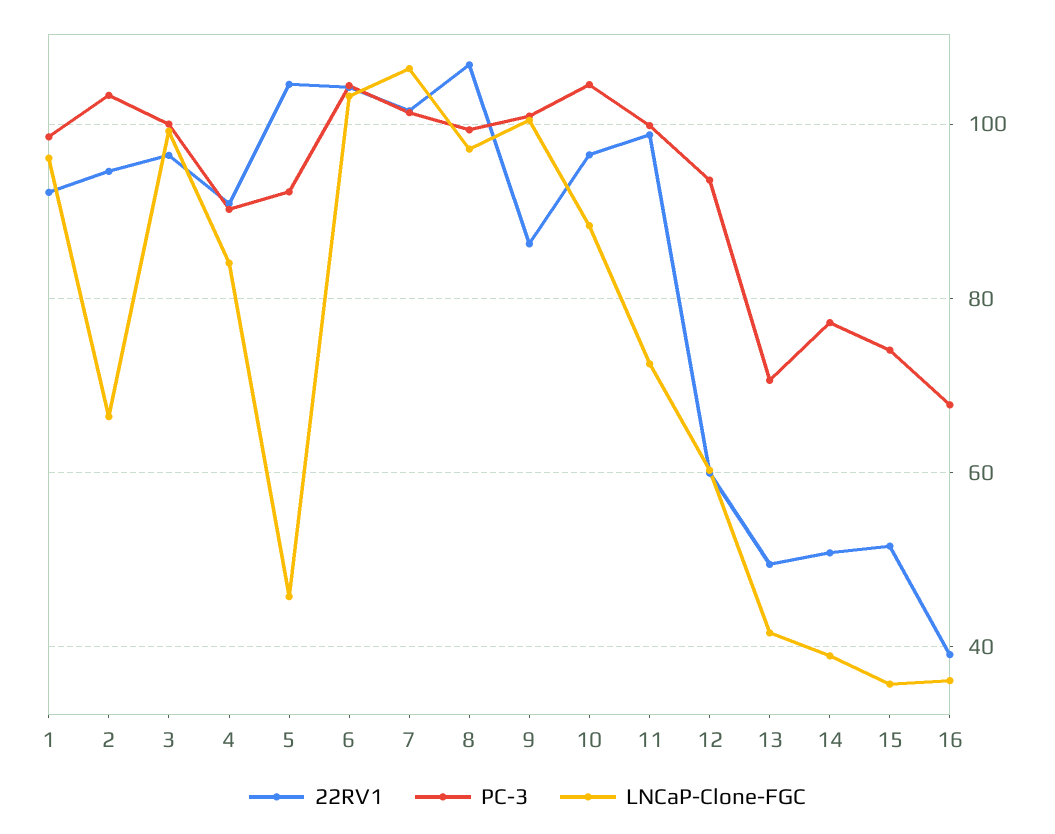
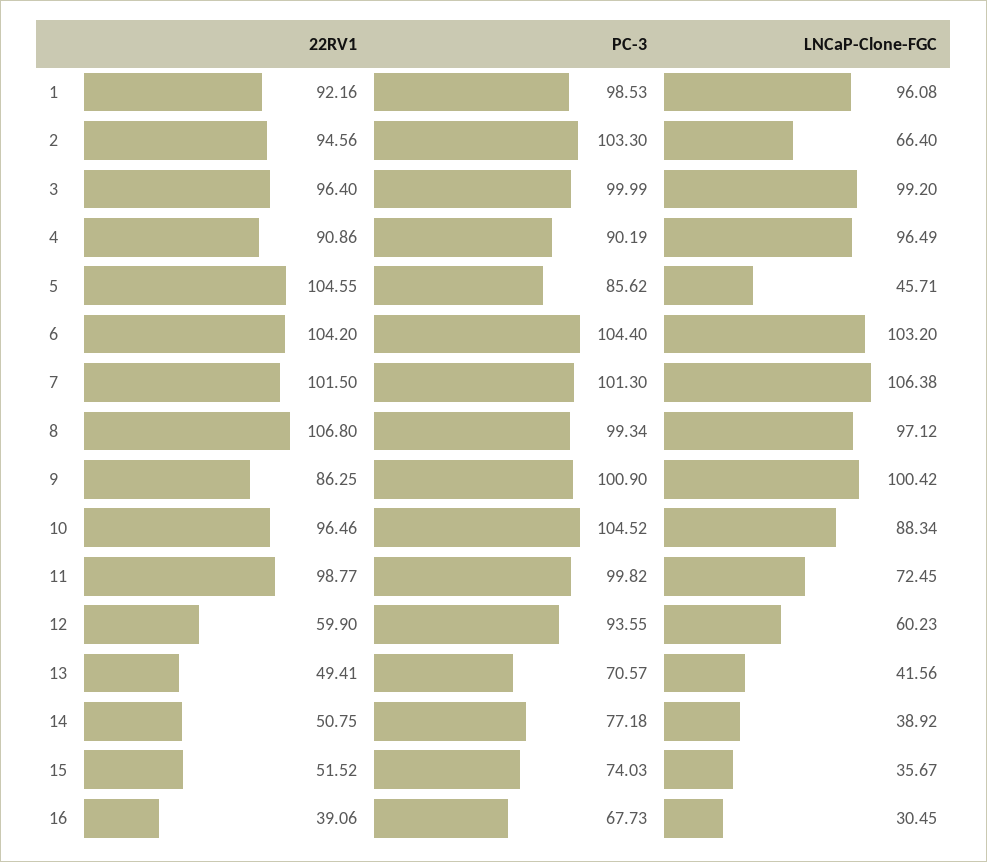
  {
    "22RV1": {
      "1": 92.16,
      "2": 94.56,
      "3": 96.4,
      "4": 90.86,
      "5": 104.55,
      "6": 104.2,
      "7": 101.5,
      "8": 106.8,
      "9": 86.25,
      "10": 96.46,
      "11": 98.77,
      "12": 59.9,
      "13": 49.41,
      "14": 50.75,
      "15": 51.52,
      "16": 39.06
    },
    "PC-3": {
      "1": 98.53,
      "2": 103.3,
      "3": 99.99,
      "4": 90.19,
-     "5": 92,
+     "5": 85.62,
      "6": 104.4,
      "7": 101.3,
      "8": 99.34,
      "9": 100.9,
      "10": 104.52,
      "11": 99.82,
      "12": 93.55,
      "13": 70.57,
      "14": 77.18,
      "15": 74.03,
      "16": 67.73
    },
    "LNCaP-Clone-FGC": {
      "1": 96.08,
      "2": 66.4,
      "3": 99.2,
-     "4": 84,
+     "4": 96.49,
      "5": 45.71,
      "6": 103.2,
      "7": 106.38,
      "8": 97.12,
      "9": 100.42,
      "10": 88.34,
      "11": 72.45,
      "12": 60.23,
      "13": 41.56,
      "14": 38.92,
      "15": 35.67,
-     "16": 36
+     "16": 30.45
    }
  }

